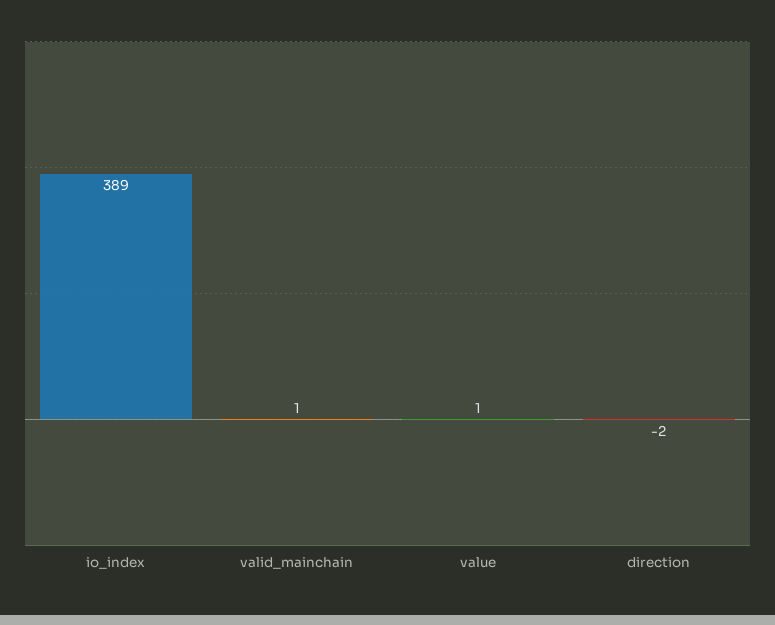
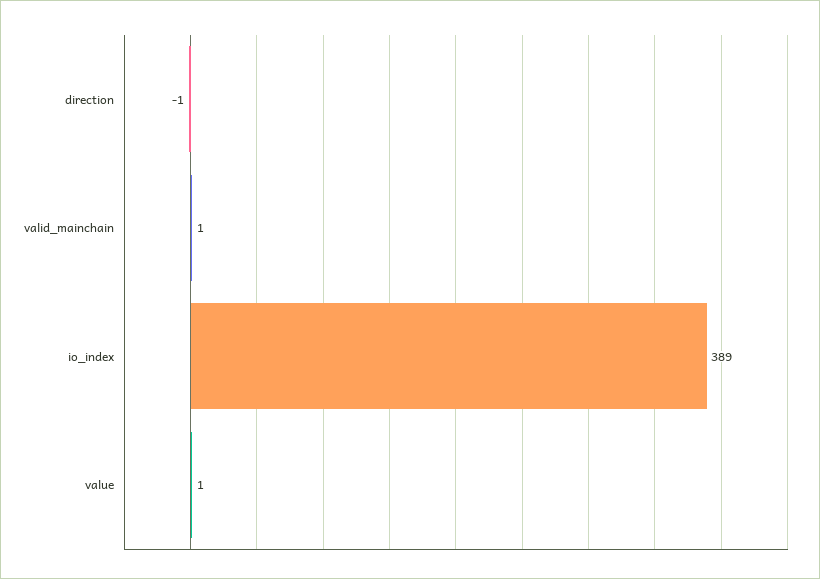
  {
    "io_index": 389,
    "valid_mainchain": 1,
    "value": 1,
-   "direction": -2
+   "direction": -1
  }

